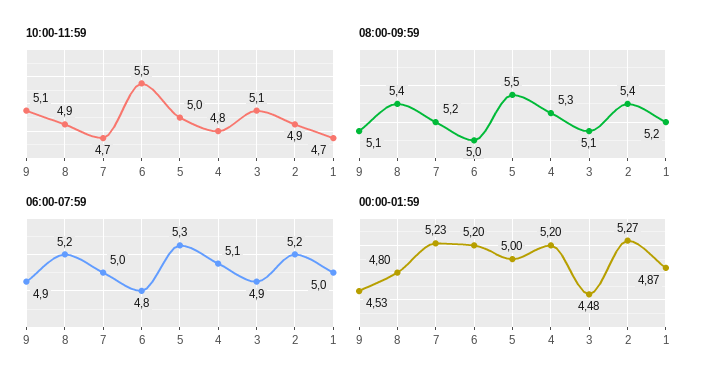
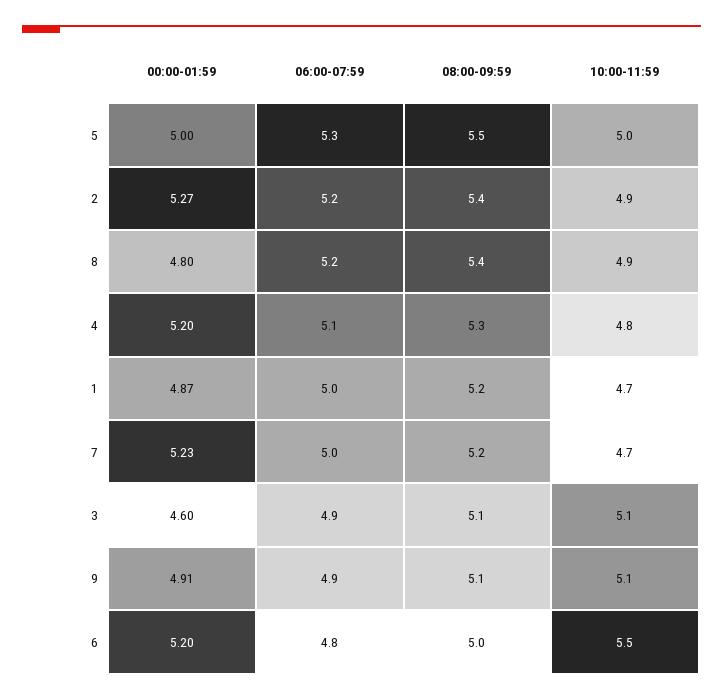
  {
    "10:00-11:59": {
      "9": 5.1,
      "8": 4.9,
      "7": 4.7,
      "6": 5.5,
      "5": 5,
      "4": 4.8,
      "3": 5.1,
      "2": 4.9,
      "1": 4.7
    },
    "08:00-09:59": {
      "9": 5.1,
      "8": 5.4,
      "7": 5.2,
      "6": 5,
      "5": 5.5,
      "4": 5.3,
      "3": 5.1,
      "2": 5.4,
      "1": 5.2
    },
    "06:00-07:59": {
      "9": 4.9,
      "8": 5.2,
      "7": 5,
      "6": 4.8,
      "5": 5.3,
      "4": 5.1,
      "3": 4.9,
      "2": 5.2,
      "1": 5
    },
    "00:00-01:59": {
-     "9": 4.53,
+     "9": 4.91,
      "8": 4.8,
      "7": 5.23,
      "6": 5.2,
      "5": 5,
      "4": 5.2,
-     "3": 4.48,
+     "3": 4.6,
      "2": 5.27,
      "1": 4.87
    }
  }

